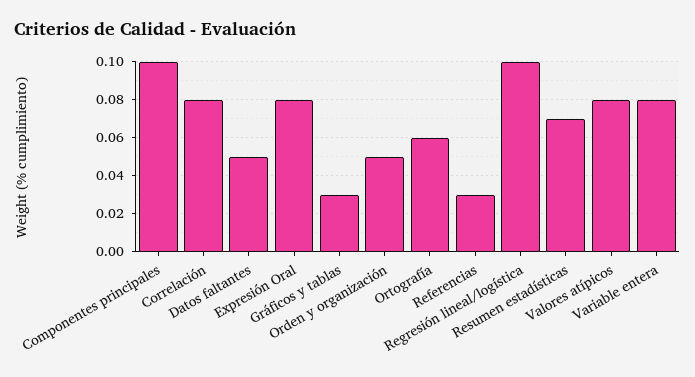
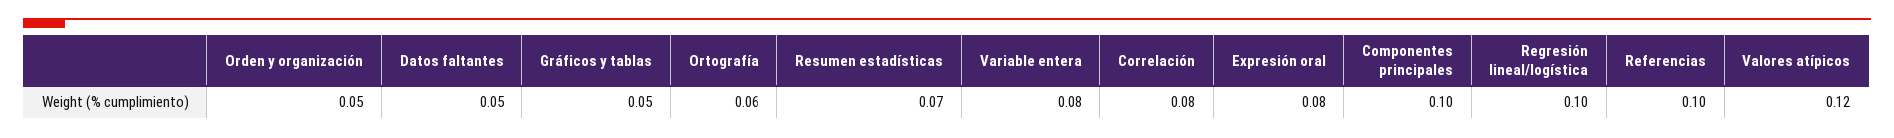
  {
    "Componentes principales": 0.1,
    "Correlación": 0.08,
    "Datos faltantes": 0.05,
    "Expresión Oral": 0.08,
-   "Gráficos y tablas": 0.03,
+   "Gráficos y tablas": 0.05,
    "Orden y organización": 0.05,
    "Ortografía": 0.06,
-   "Referencias": 0.03,
+   "Referencias": 0.1,
    "Regresión lineal/logística": 0.1,
    "Resumen estadísticas": 0.07,
-   "Valores atípicos": 0.08,
+   "Valores atípicos": 0.12,
    "Variable entera": 0.08
  }

